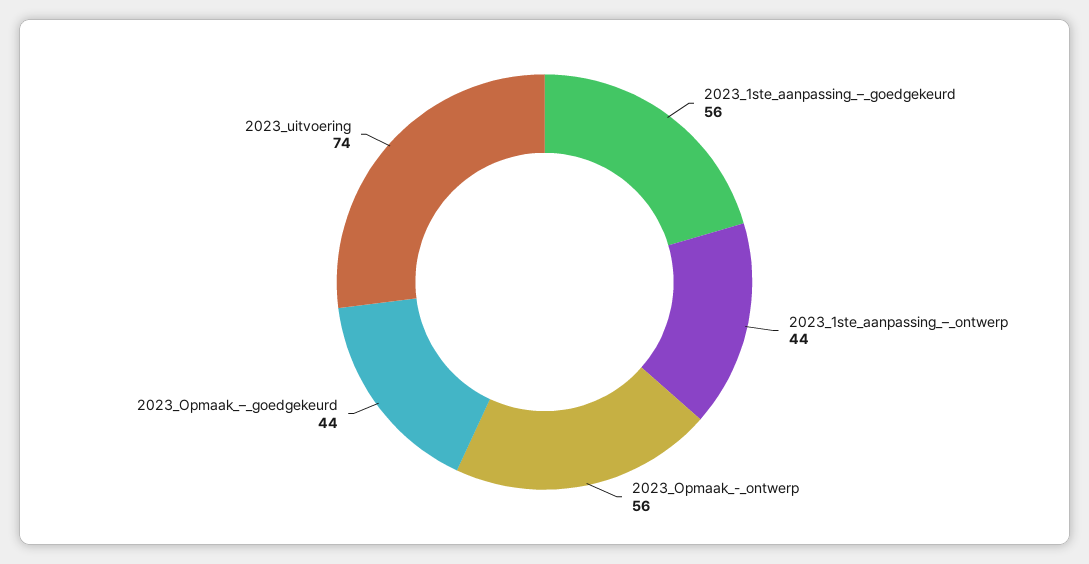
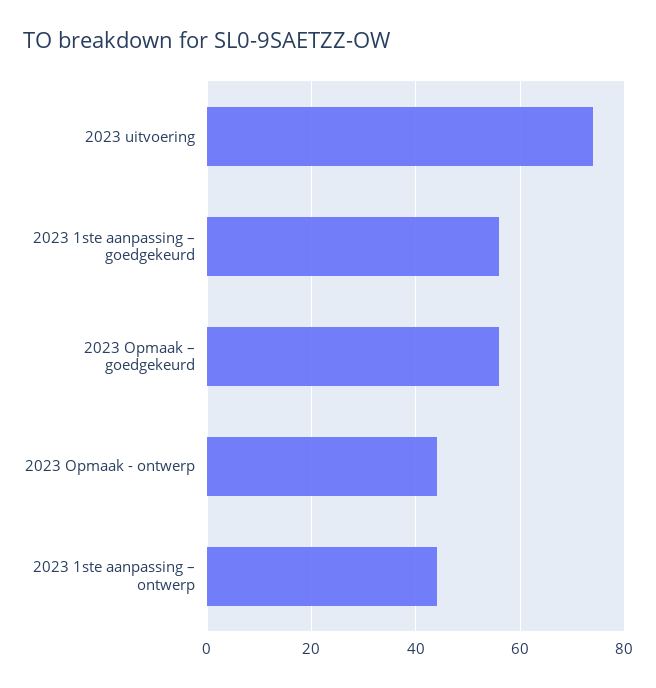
  {
    "2023_1ste_aanpassing_–_goedgekeurd": 56,
    "2023_1ste_aanpassing_–_ontwerp": 44,
-   "2023_Opmaak_-_ontwerp": 56,
+   "2023_Opmaak_-_ontwerp": 45,
-   "2023_Opmaak_–_goedgekeurd": 44,
+   "2023_Opmaak_–_goedgekeurd": 55,
    "2023_uitvoering": 74
  }

